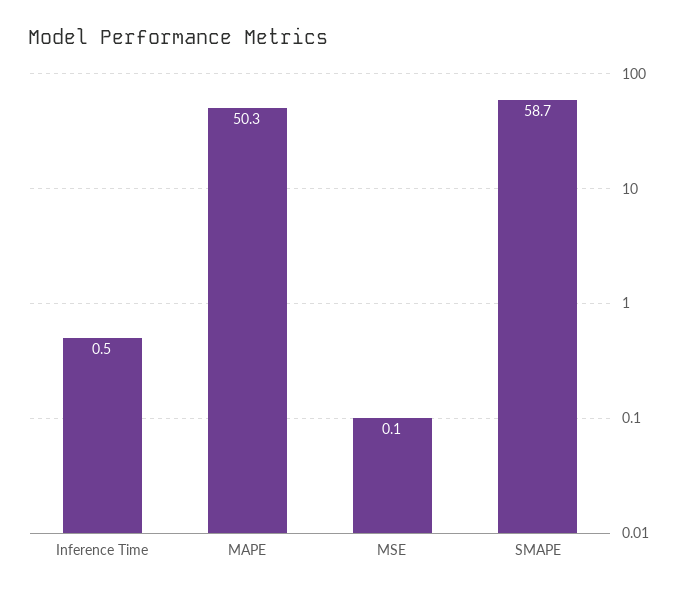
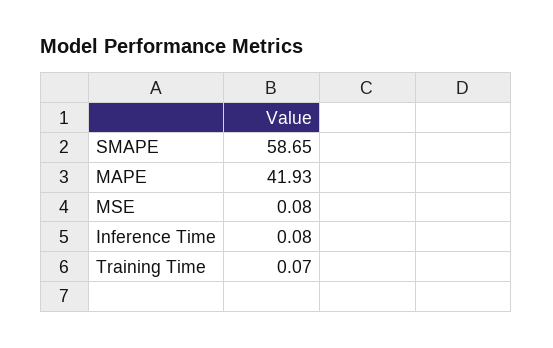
  {
-   "Inference Time": 0.5,
+   "Inference Time": 0.08,
-   "MAPE": 50.3,
+   "MAPE": 41.93,
    "MSE": 0.08,
-   "SMAPE": 58.65
+   "SMAPE": 58.65,
+   "Training Time": 0.07
  }

